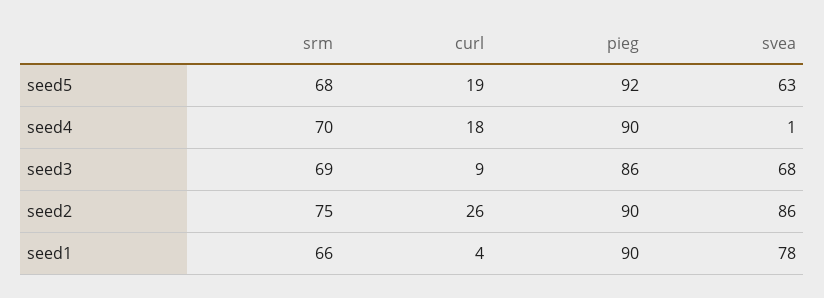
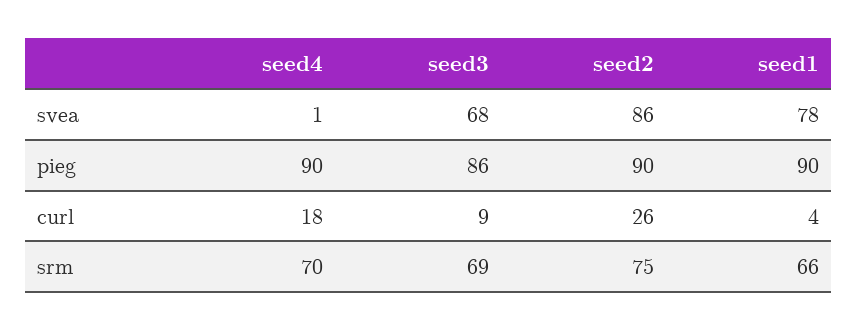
  {
    "srm": {
-     "seed5": 68,
      "seed4": 70,
      "seed3": 69,
      "seed2": 75,
      "seed1": 66
    },
    "curl": {
-     "seed5": 19,
      "seed4": 18,
      "seed3": 9,
      "seed2": 26,
      "seed1": 4
    },
    "pieg": {
-     "seed5": 92,
      "seed4": 90,
      "seed3": 86,
      "seed2": 90,
      "seed1": 90
    },
    "svea": {
-     "seed5": 63,
      "seed4": 1,
      "seed3": 68,
      "seed2": 86,
      "seed1": 78
    }
  }

